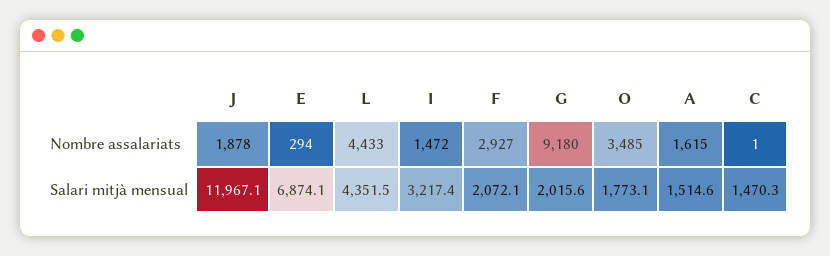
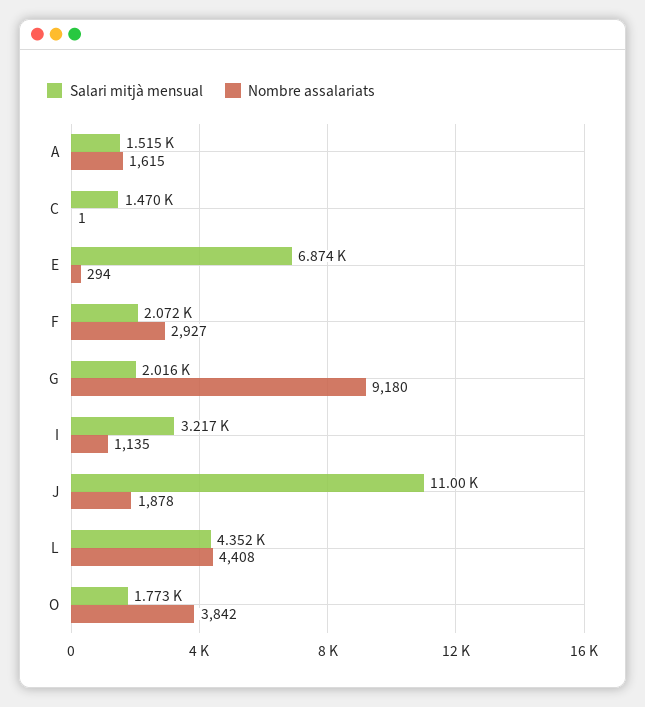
  {
    "Nombre assalariats": {
      "J": 1878,
      "E": 294,
-     "L": 4433,
+     "L": 4408,
-     "I": 1472,
+     "I": 1135,
      "F": 2927,
      "G": 9180,
-     "O": 3485,
+     "O": 3842,
      "A": 1615,
      "C": 1
    },
    "Salari mitjà mensual": {
-     "J": 11967.1,
+     "J": 11000,
      "E": 6874.1,
      "L": 4351.5,
      "I": 3217.4,
      "F": 2072.1,
      "G": 2015.6,
      "O": 1773.1,
      "A": 1514.6,
      "C": 1470.3
    }
  }

